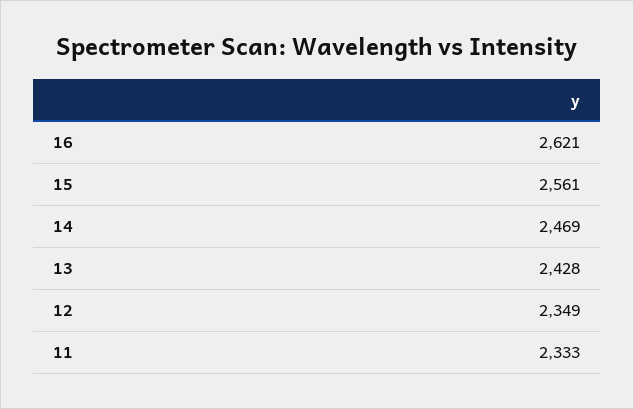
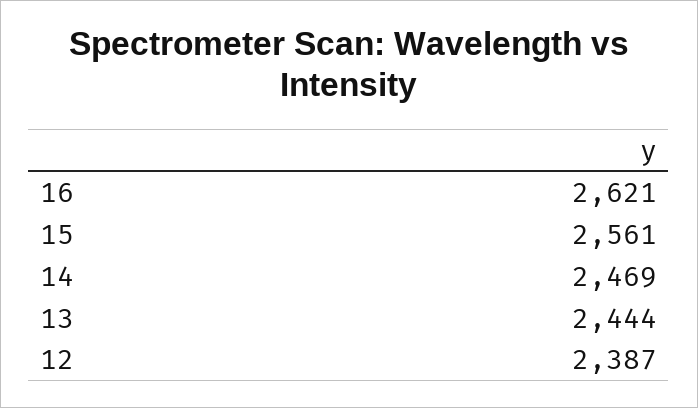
  {
    "16": 2621,
    "15": 2561,
    "14": 2469,
-   "13": 2428,
+   "13": 2444,
-   "12": 2349,
+   "12": 2387
-   "11": 2333
  }

